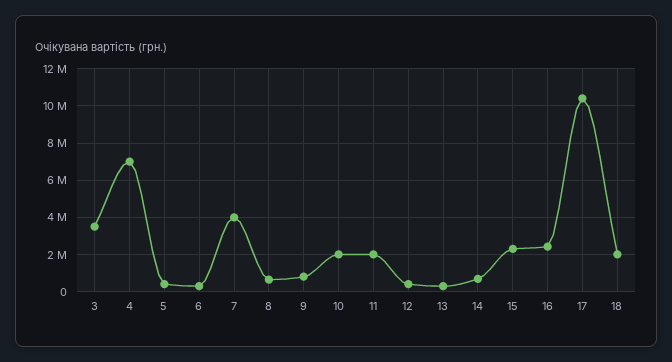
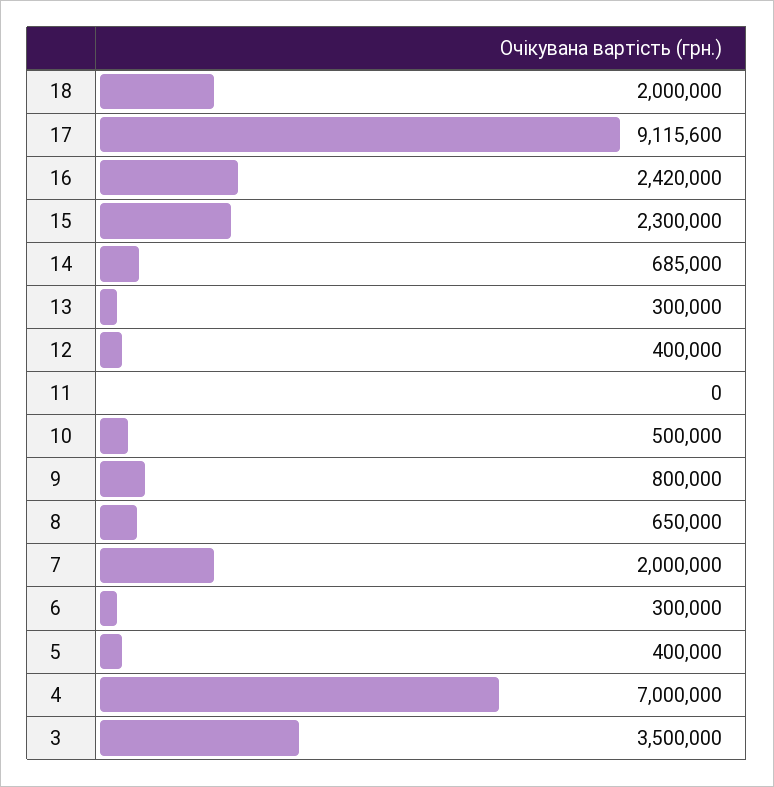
  {
    "3": 3500000,
    "4": 7000000,
    "5": 400000,
    "6": 300000,
-   "7": 4000000,
+   "7": 2000000,
    "8": 650000,
    "9": 800000,
-   "10": 2000000,
+   "10": 500000,
-   "11": 2000000,
+   "11": 0,
    "12": 400000,
    "13": 300000,
    "14": 685000,
    "15": 2300000,
    "16": 2420000,
-   "17": 10500000,
+   "17": 9115600,
    "18": 2000000
  }

